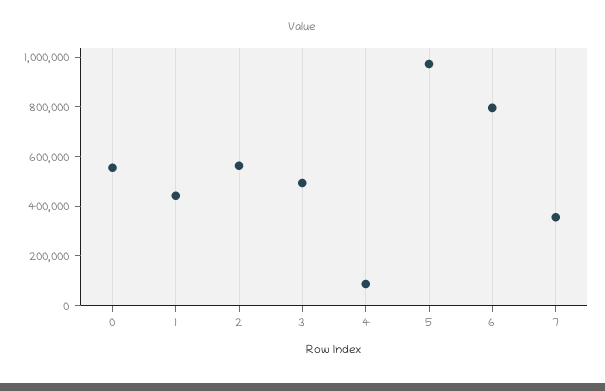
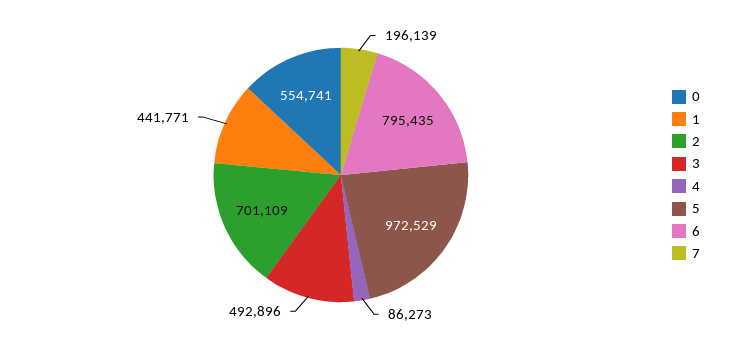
  {
    "0": 554741,
    "1": 441771,
-   "2": 550000,
+   "2": 701109,
    "3": 492896,
    "4": 86273,
    "5": 972529,
    "6": 795435,
-   "7": 350000
+   "7": 196139
  }

